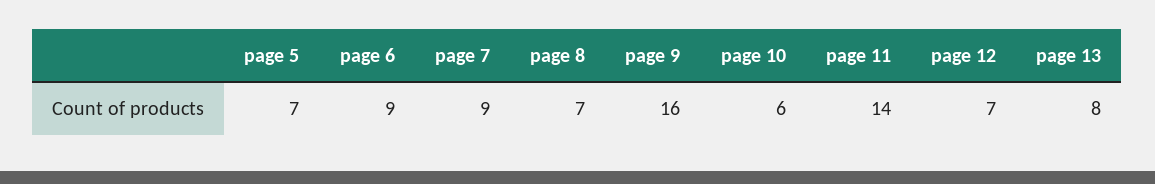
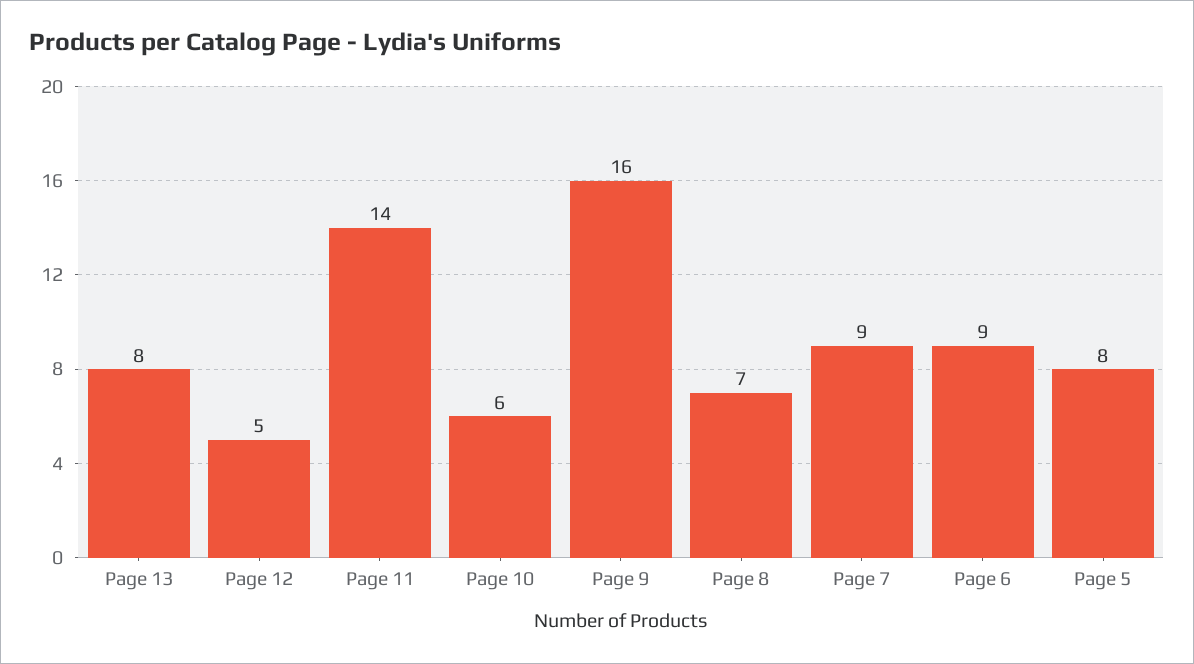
  {
-   "page 5": 7,
+   "page 5": 8,
    "page 6": 9,
    "page 7": 9,
    "page 8": 7,
    "page 9": 16,
    "page 10": 6,
    "page 11": 14,
-   "page 12": 7,
+   "page 12": 5,
    "page 13": 8
  }

